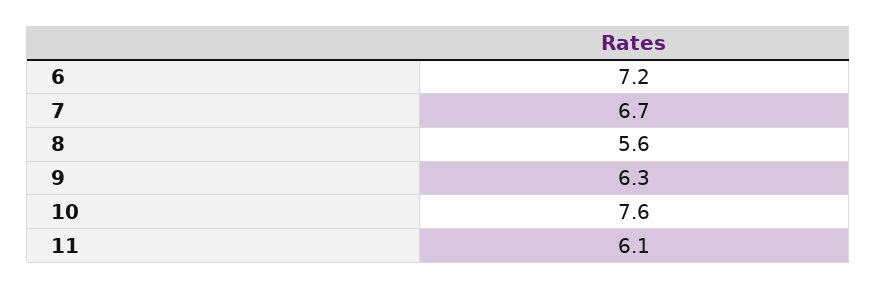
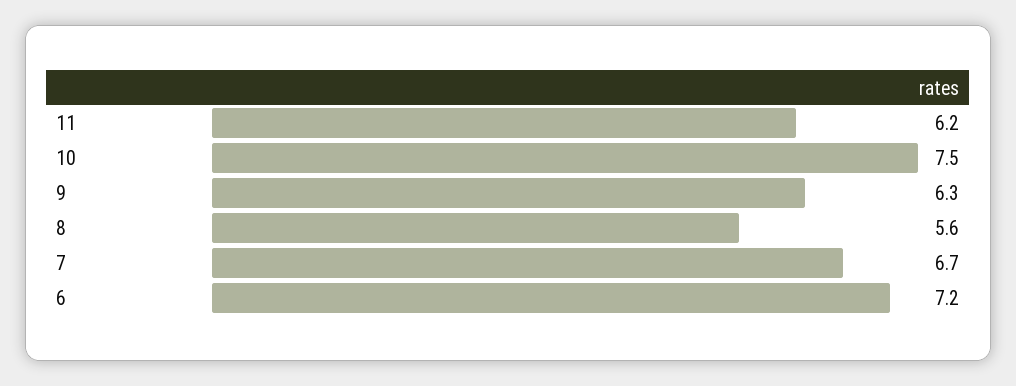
  {
    "6": 7.2,
    "7": 6.7,
    "8": 5.6,
    "9": 6.3,
-   "10": 7.6,
+   "10": 7.5,
-   "11": 6.1
+   "11": 6.2
  }

